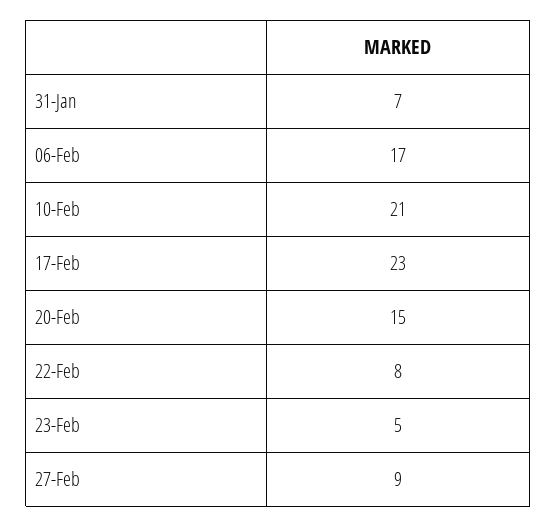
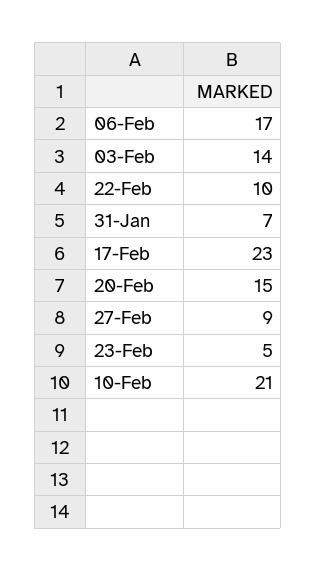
  {
    "31-Jan": 7,
    "06-Feb": 17,
    "10-Feb": 21,
    "17-Feb": 23,
    "20-Feb": 15,
-   "22-Feb": 8,
+   "22-Feb": 10,
    "23-Feb": 5,
-   "27-Feb": 9
+   "27-Feb": 9,
+   "03-Feb": 14
  }

